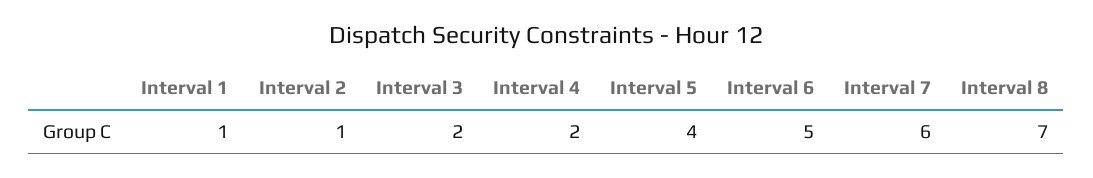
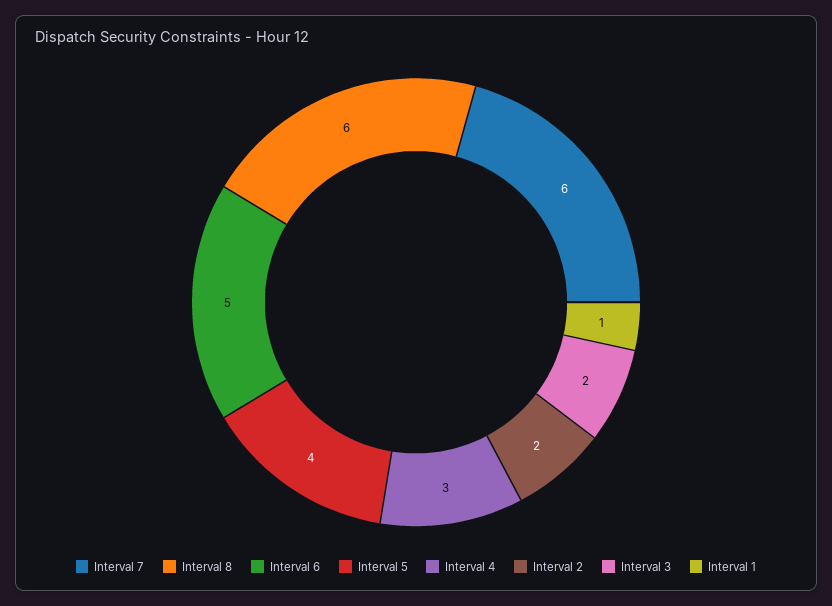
  {
    "Interval 1": 1,
-   "Interval 2": 1,
+   "Interval 2": 2,
    "Interval 3": 2,
-   "Interval 4": 2,
+   "Interval 4": 3,
    "Interval 5": 4,
    "Interval 6": 5,
    "Interval 7": 6,
-   "Interval 8": 7
+   "Interval 8": 6
  }

